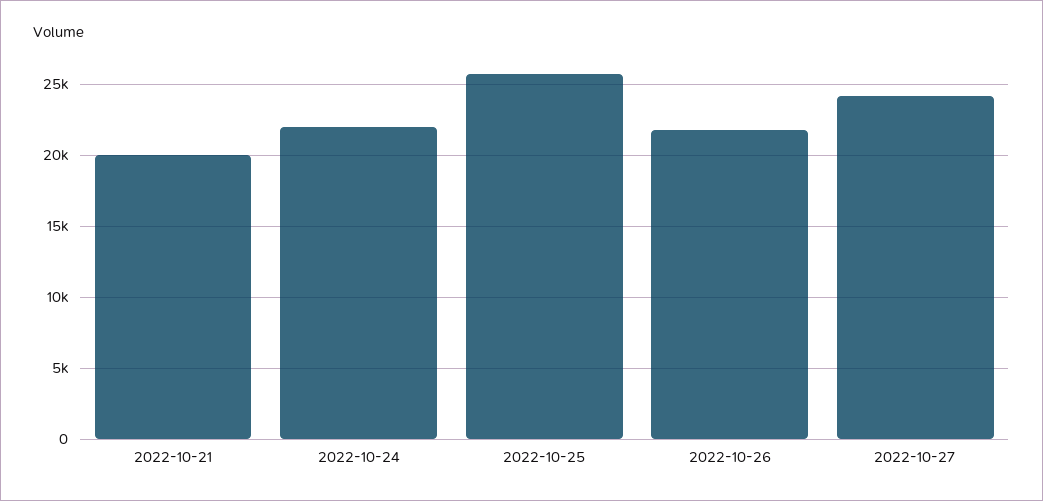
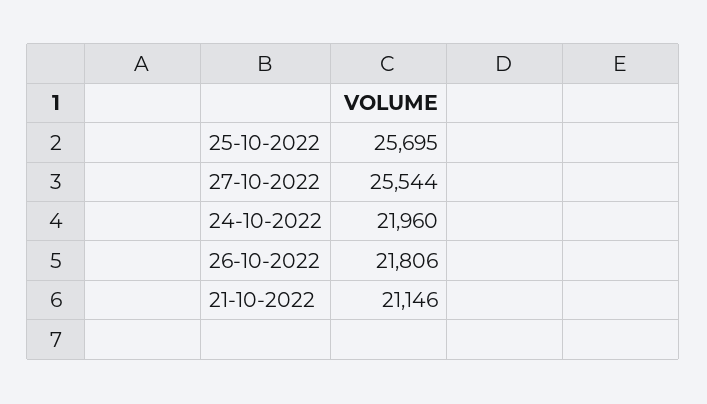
  {
-   "2022-10-21": 20000,
+   "2022-10-21": 21146,
    "2022-10-24": 21960,
    "2022-10-25": 25695,
    "2022-10-26": 21806,
-   "2022-10-27": 24000
+   "2022-10-27": 25544
  }

